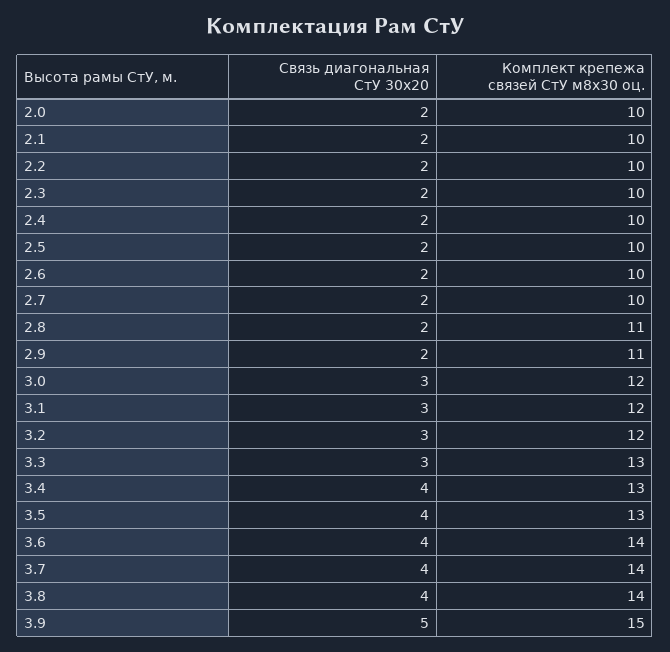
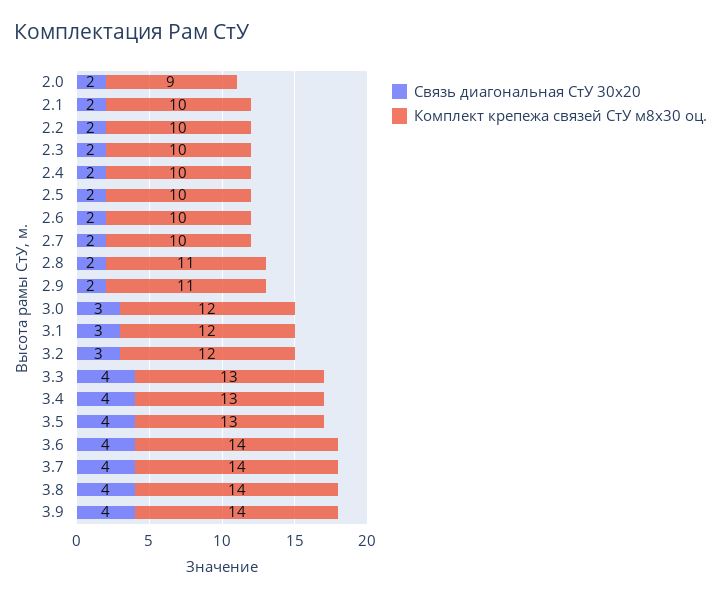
  {
    "Связь диагональная СтУ 30х20": {
      "2.0": 2,
      "2.1": 2,
      "2.2": 2,
      "2.3": 2,
      "2.4": 2,
      "2.5": 2,
      "2.6": 2,
      "2.7": 2,
      "2.8": 2,
      "2.9": 2,
      "3.0": 3,
      "3.1": 3,
      "3.2": 3,
-     "3.3": 3,
+     "3.3": 4,
      "3.4": 4,
      "3.5": 4,
      "3.6": 4,
      "3.7": 4,
      "3.8": 4,
-     "3.9": 5
+     "3.9": 4
    },
    "Комплект крепежа связей СтУ м8х30 оц.": {
-     "2.0": 10,
+     "2.0": 9,
      "2.1": 10,
      "2.2": 10,
      "2.3": 10,
      "2.4": 10,
      "2.5": 10,
      "2.6": 10,
      "2.7": 10,
      "2.8": 11,
      "2.9": 11,
      "3.0": 12,
      "3.1": 12,
      "3.2": 12,
      "3.3": 13,
      "3.4": 13,
      "3.5": 13,
      "3.6": 14,
      "3.7": 14,
      "3.8": 14,
-     "3.9": 15
+     "3.9": 14
    }
  }

